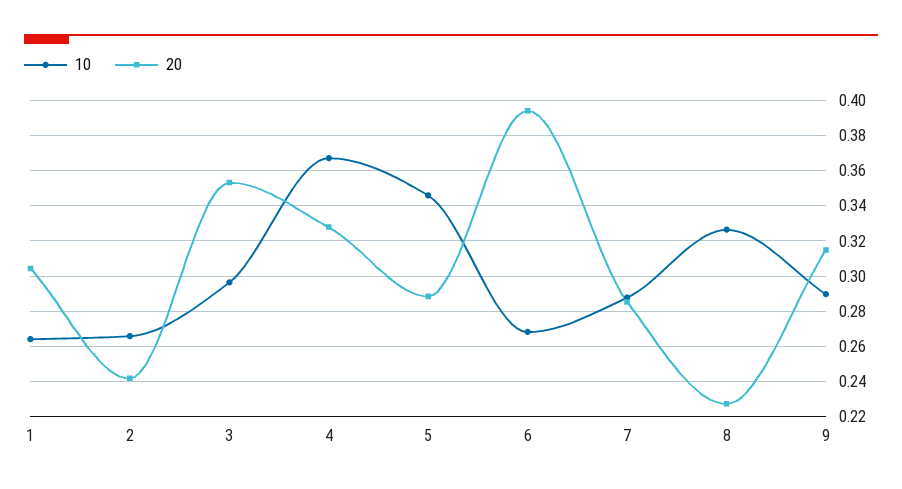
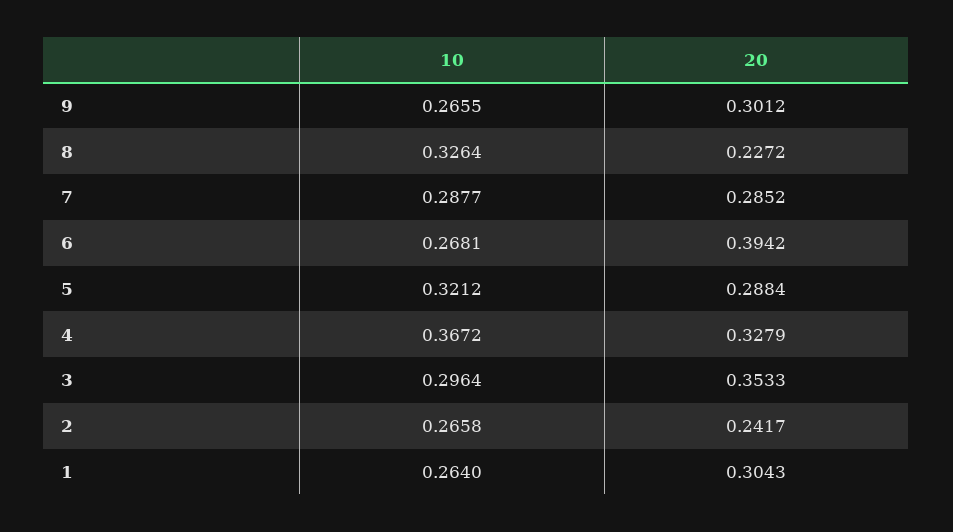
  {
    "10": {
      "1": 0.264,
      "2": 0.2658,
      "3": 0.2964,
      "4": 0.3672,
-     "5": 0.345,
+     "5": 0.3212,
      "6": 0.2681,
      "7": 0.2877,
      "8": 0.3264,
-     "9": 0.29
+     "9": 0.2655
    },
    "20": {
      "1": 0.3043,
      "2": 0.2417,
      "3": 0.3533,
      "4": 0.3279,
      "5": 0.2884,
      "6": 0.3942,
      "7": 0.2852,
      "8": 0.2272,
-     "9": 0.315
+     "9": 0.3012
    }
  }

